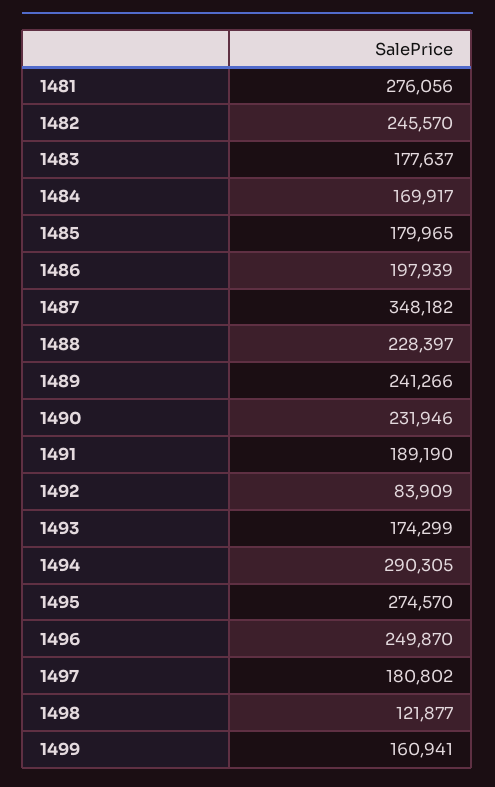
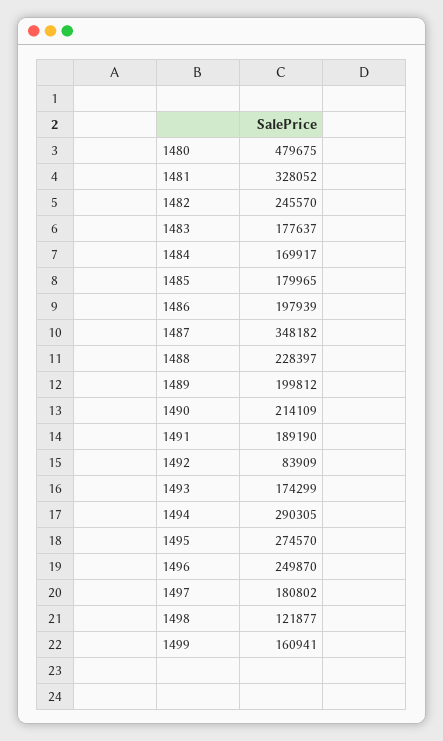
  {
-   "1481": 276056,
+   "1481": 328052,
    "1482": 245570,
    "1483": 177637,
    "1484": 169917,
    "1485": 179965,
    "1486": 197939,
    "1487": 348182,
    "1488": 228397,
-   "1489": 241266,
+   "1489": 199812,
-   "1490": 231946,
+   "1490": 214109,
    "1491": 189190,
    "1492": 83909,
    "1493": 174299,
    "1494": 290305,
    "1495": 274570,
    "1496": 249870,
    "1497": 180802,
    "1498": 121877,
-   "1499": 160941
+   "1499": 160941,
+   "1480": 479675
  }

